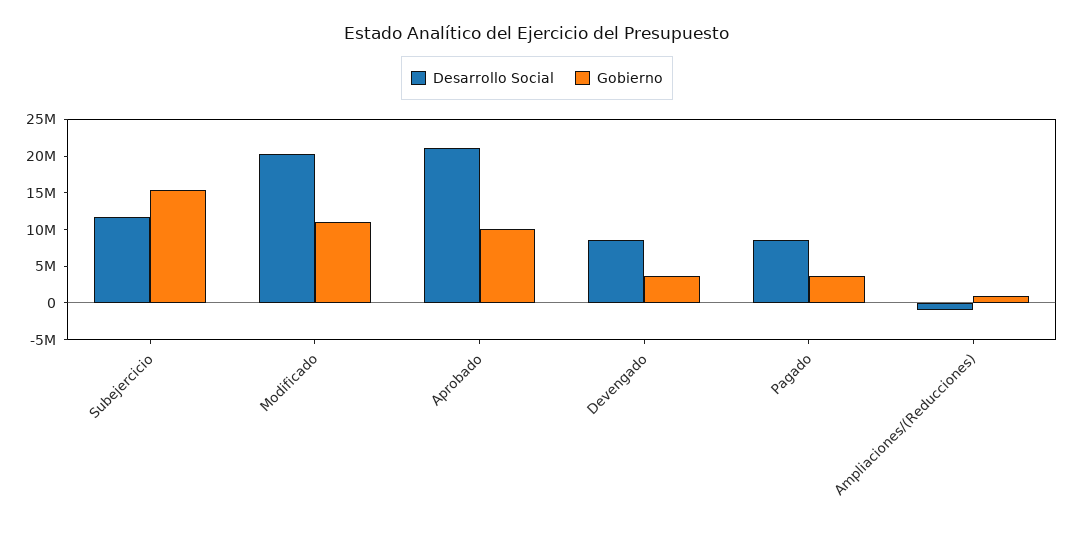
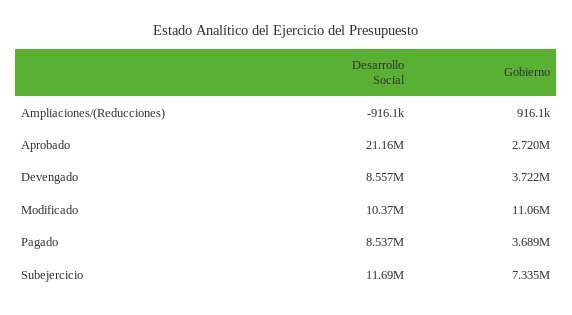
  {
    "Desarrollo Social": {
      "Subejercicio": 11690000,
-     "Modificado": 20000000,
+     "Modificado": 10370000,
      "Aprobado": 21160000,
      "Devengado": 8557000,
      "Pagado": 8537000,
      "Ampliaciones/(Reducciones)": -916100
    },
    "Gobierno": {
-     "Subejercicio": 15000000,
+     "Subejercicio": 7335000,
      "Modificado": 11060000,
-     "Aprobado": 10000000,
+     "Aprobado": 2720000,
      "Devengado": 3722000,
      "Pagado": 3689000,
      "Ampliaciones/(Reducciones)": 916100
    }
  }

